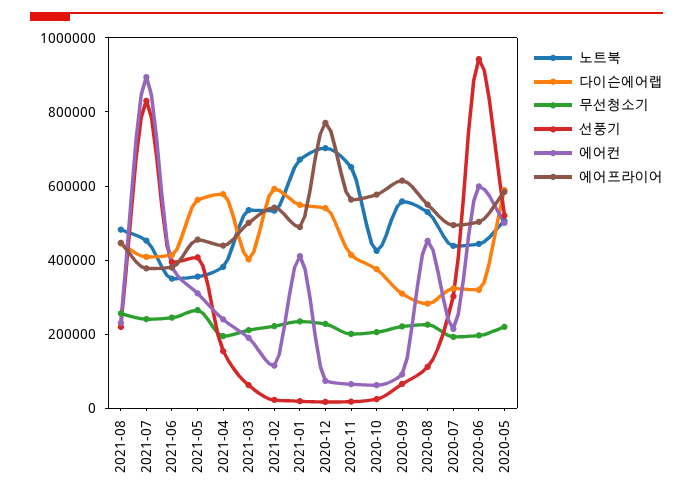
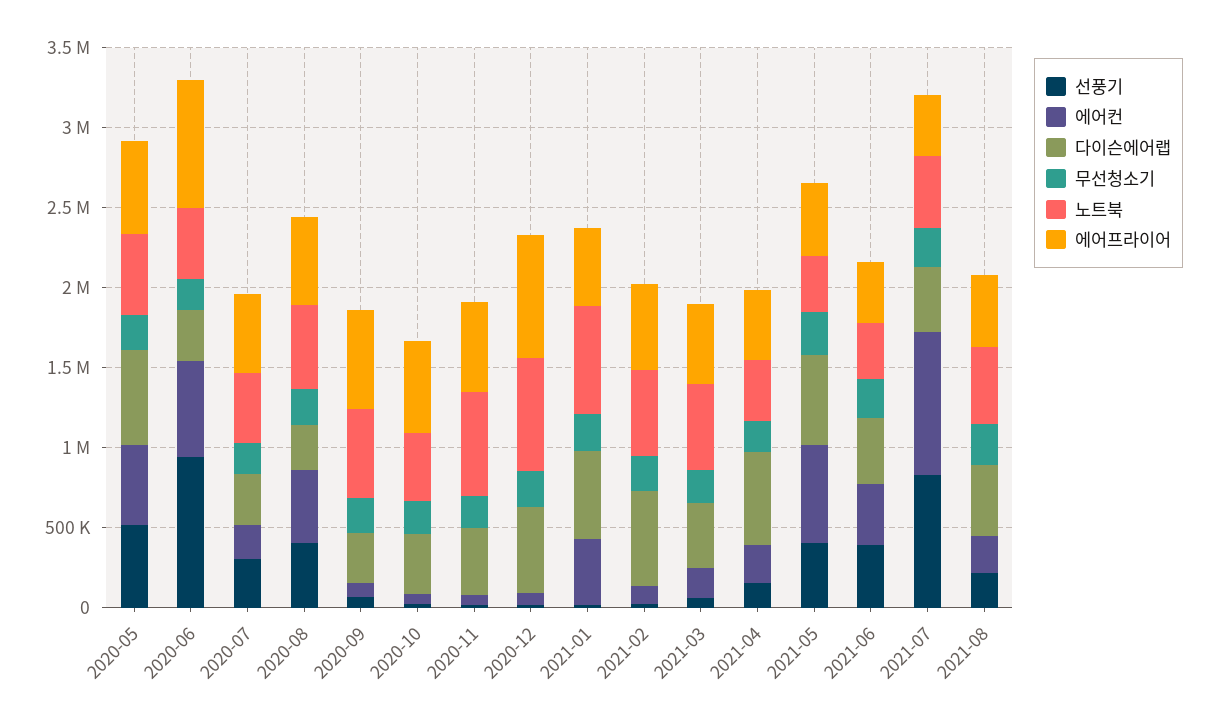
  {
    "노트북": {
      "2021-08": 500000,
      "2021-07": 450000,
      "2021-06": 350000,
      "2021-05": 350000,
      "2021-04": 400000,
      "2021-03": 550000,
      "2021-02": 550000,
      "2021-01": 650000,
      "2020-12": 700000,
      "2020-11": 650000,
      "2020-10": 400000,
      "2020-09": 550000,
      "2020-08": 550000,
      "2020-07": 450000,
      "2020-06": 450000,
      "2020-05": 500000
    },
    "다이슨에어랩": {
      "2021-08": 450000,
      "2021-07": 400000,
      "2021-06": 400000,
      "2021-05": 550000,
      "2021-04": 600000,
      "2021-03": 400000,
      "2021-02": 600000,
      "2021-01": 550000,
      "2020-12": 550000,
      "2020-11": 400000,
      "2020-10": 400000,
      "2020-09": 300000,
      "2020-08": 300000,
      "2020-07": 300000,
      "2020-06": 300000,
      "2020-05": 600000
    },
    "무선청소기": {
      "2021-08": 250000,
      "2021-07": 250000,
      "2021-06": 250000,
      "2021-05": 250000,
      "2021-04": 200000,
      "2021-03": 200000,
      "2021-02": 200000,
      "2021-01": 250000,
      "2020-12": 250000,
      "2020-11": 200000,
      "2020-10": 200000,
      "2020-09": 200000,
      "2020-08": 250000,
      "2020-07": 200000,
      "2020-06": 200000,
      "2020-05": 200000
    },
    "선풍기": {
      "2021-08": 200000,
      "2021-07": 850000,
      "2021-06": 400000,
      "2021-05": 400000,
      "2021-04": 150000,
      "2021-03": 50000,
      "2021-02": 0,
      "2021-01": 0,
      "2020-12": 0,
      "2020-11": 0,
      "2020-10": 0,
      "2020-09": 50000,
-     "2020-08": 100000,
+     "2020-08": 400000,
      "2020-07": 300000,
      "2020-06": 950000,
      "2020-05": 500000
    },
    "에어컨": {
      "2021-08": 250000,
      "2021-07": 900000,
      "2021-06": 400000,
-     "2021-05": 300000,
+     "2021-05": 600000,
      "2021-04": 250000,
      "2021-03": 200000,
      "2021-02": 100000,
      "2021-01": 400000,
      "2020-12": 50000,
      "2020-11": 50000,
      "2020-10": 50000,
      "2020-09": 100000,
      "2020-08": 450000,
      "2020-07": 200000,
      "2020-06": 600000,
      "2020-05": 500000
    },
    "에어프라이어": {
      "2021-08": 450000,
      "2021-07": 400000,
      "2021-06": 400000,
      "2021-05": 450000,
      "2021-04": 450000,
      "2021-03": 500000,
      "2021-02": 550000,
      "2021-01": 500000,
      "2020-12": 750000,
      "2020-11": 550000,
      "2020-10": 600000,
      "2020-09": 600000,
      "2020-08": 550000,
      "2020-07": 500000,
-     "2020-06": 500000,
+     "2020-06": 800000,
      "2020-05": 600000
    }
  }

